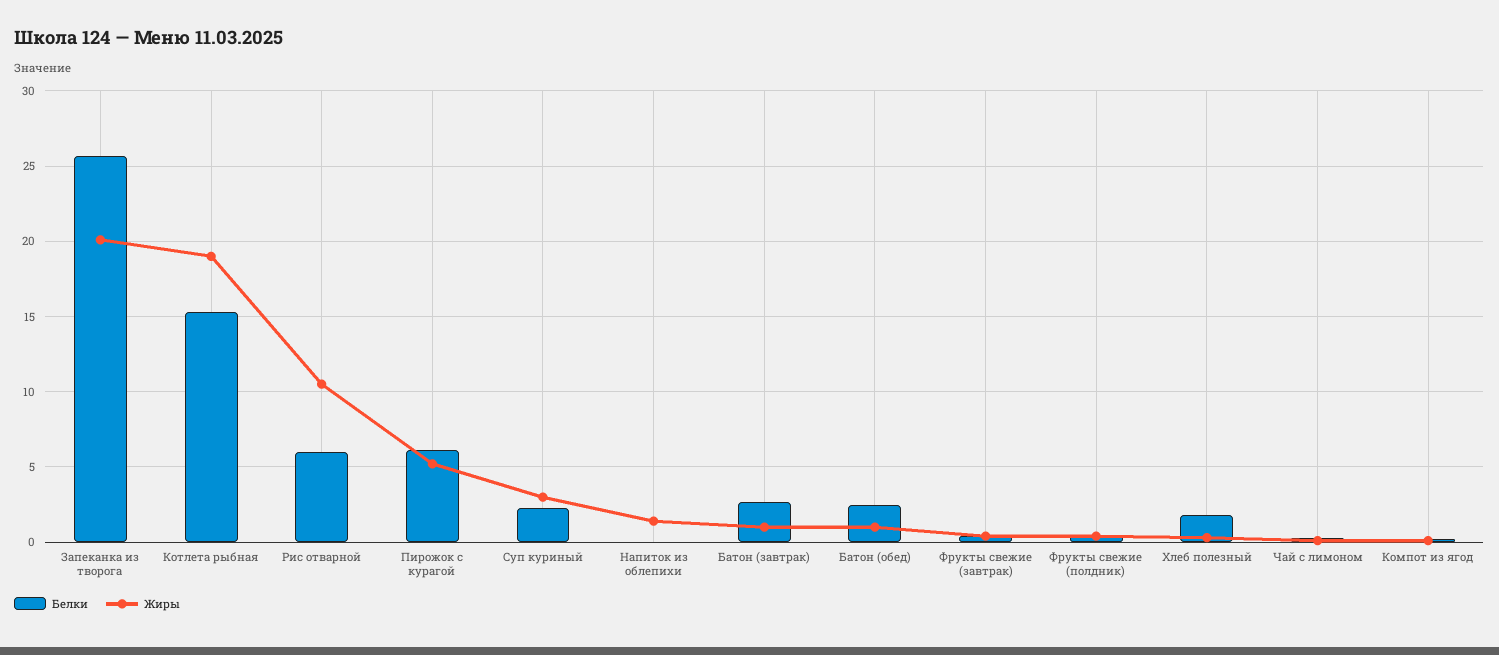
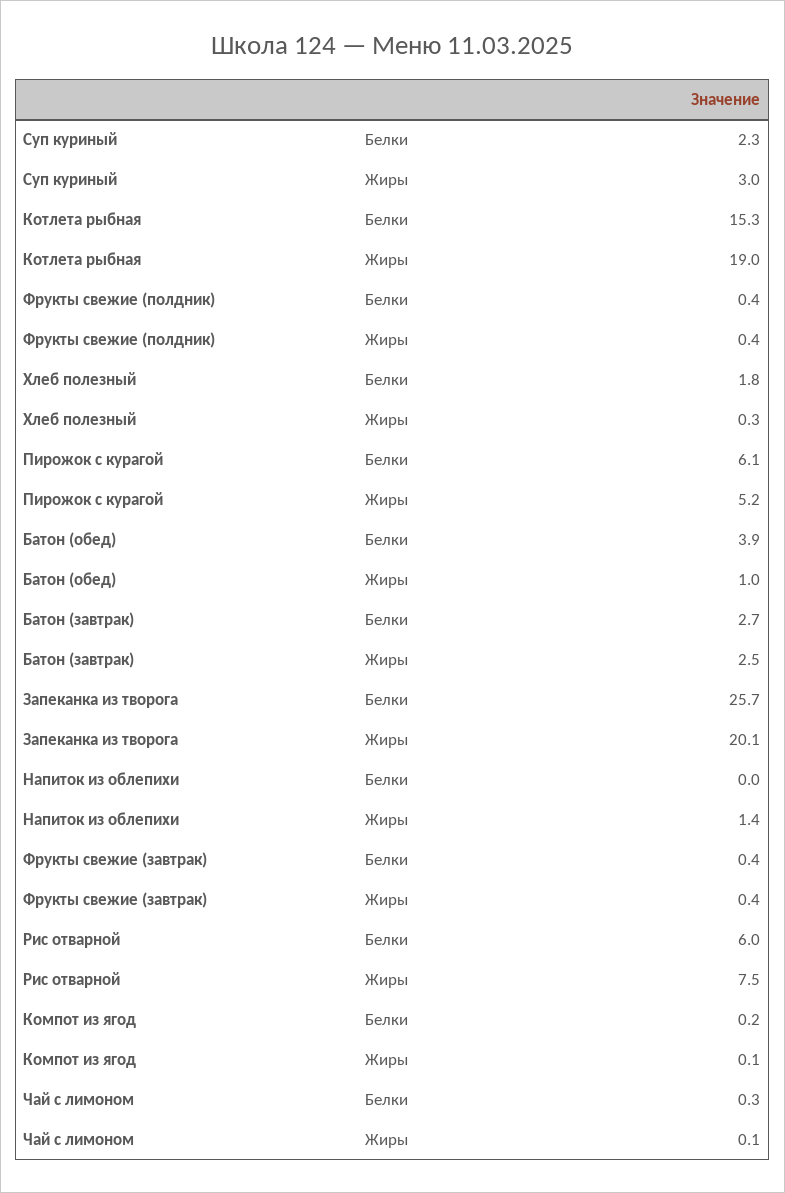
  {
    "Белки": {
      "Запеканка из творога": 25.7,
      "Котлета рыбная": 15.3,
      "Рис отварной": 6,
      "Пирожок с курагой": 6.1,
      "Суп куриный": 2.3,
      "Напиток из облепихи": 0,
      "Батон (завтрак)": 2.7,
-     "Батон (обед)": 2.5,
+     "Батон (обед)": 3.9,
      "Фрукты свежие (завтрак)": 0.4,
      "Фрукты свежие (полдник)": 0.4,
      "Хлеб полезный": 1.8,
      "Чай с лимоном": 0.3,
      "Компот из ягод": 0.2
    },
    "Жиры": {
      "Запеканка из творога": 20.1,
      "Котлета рыбная": 19,
-     "Рис отварной": 10.5,
+     "Рис отварной": 7.5,
      "Пирожок с курагой": 5.2,
      "Суп куриный": 3,
      "Напиток из облепихи": 1.4,
-     "Батон (завтрак)": 1,
+     "Батон (завтрак)": 2.5,
      "Батон (обед)": 1,
      "Фрукты свежие (завтрак)": 0.4,
      "Фрукты свежие (полдник)": 0.4,
      "Хлеб полезный": 0.3,
      "Чай с лимоном": 0.1,
      "Компот из ягод": 0.1
    }
  }

